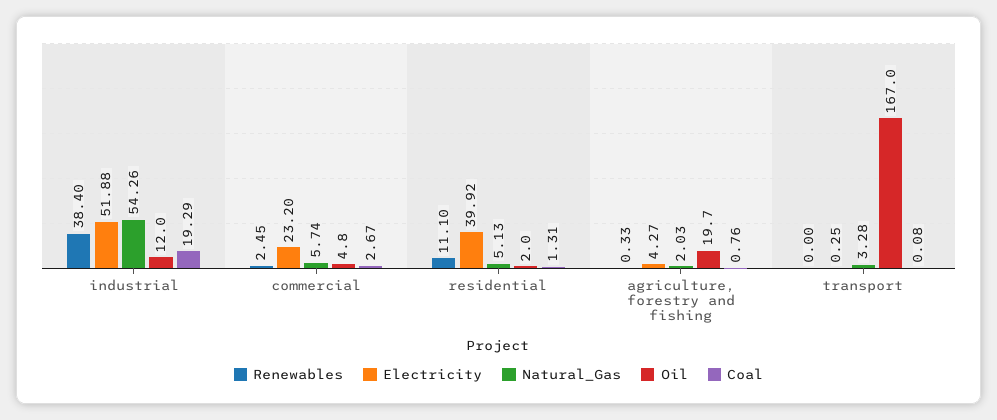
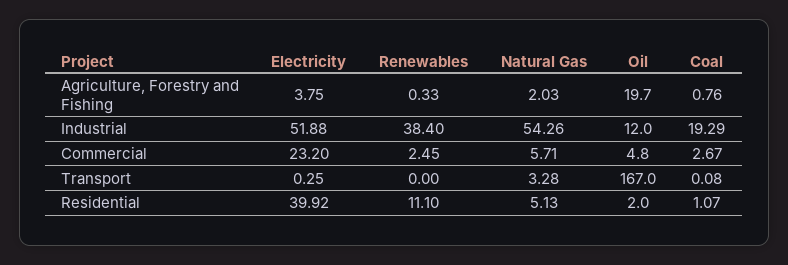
  {
    "Renewables": {
      "industrial": 38.4,
      "commercial": 2.45,
      "residential": 11.1,
      "agriculture, forestry and fishing": 0.33,
      "transport": 0
    },
    "Electricity": {
      "industrial": 51.88,
      "commercial": 23.2,
      "residential": 39.92,
-     "agriculture, forestry and fishing": 4.27,
+     "agriculture, forestry and fishing": 3.75,
      "transport": 0.25
    },
    "Natural_Gas": {
      "industrial": 54.26,
-     "commercial": 5.74,
+     "commercial": 5.71,
      "residential": 5.13,
      "agriculture, forestry and fishing": 2.03,
      "transport": 3.28
    },
    "Oil": {
      "industrial": 12,
      "commercial": 4.8,
      "residential": 2,
      "agriculture, forestry and fishing": 19.7,
      "transport": 167
    },
    "Coal": {
      "industrial": 19.29,
      "commercial": 2.67,
-     "residential": 1.31,
+     "residential": 1.07,
      "agriculture, forestry and fishing": 0.76,
      "transport": 0.08
    }
  }

